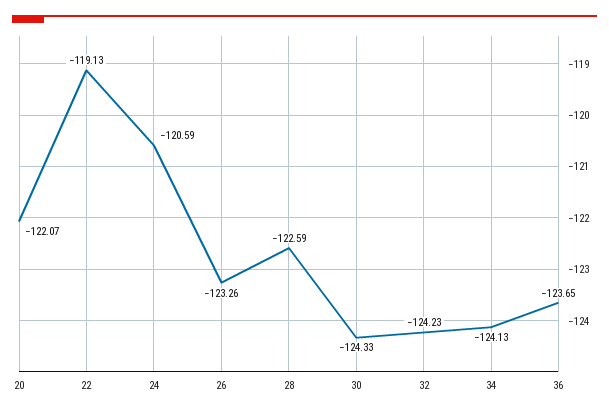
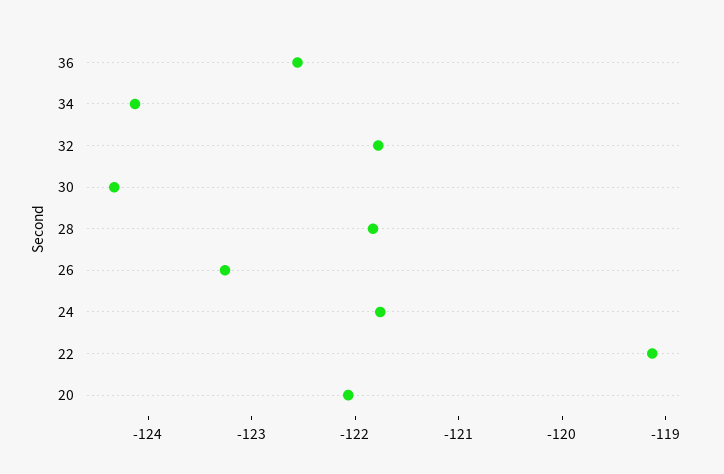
  {
    "20": -122.07,
    "22": -119.13,
-   "24": -120.59,
+   "24": -121.8,
    "26": -123.26,
-   "28": -122.59,
+   "28": -121.8,
    "30": -124.33,
-   "32": -124.23,
+   "32": -121.8,
    "34": -124.13,
-   "36": -123.65
+   "36": -122.6
  }

